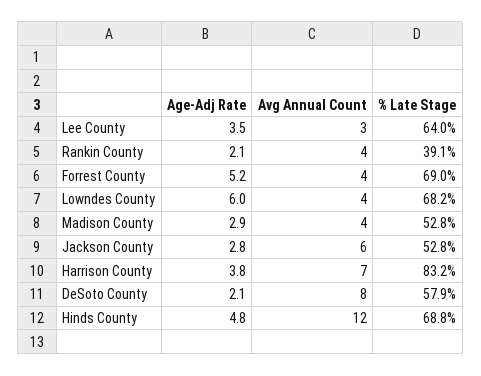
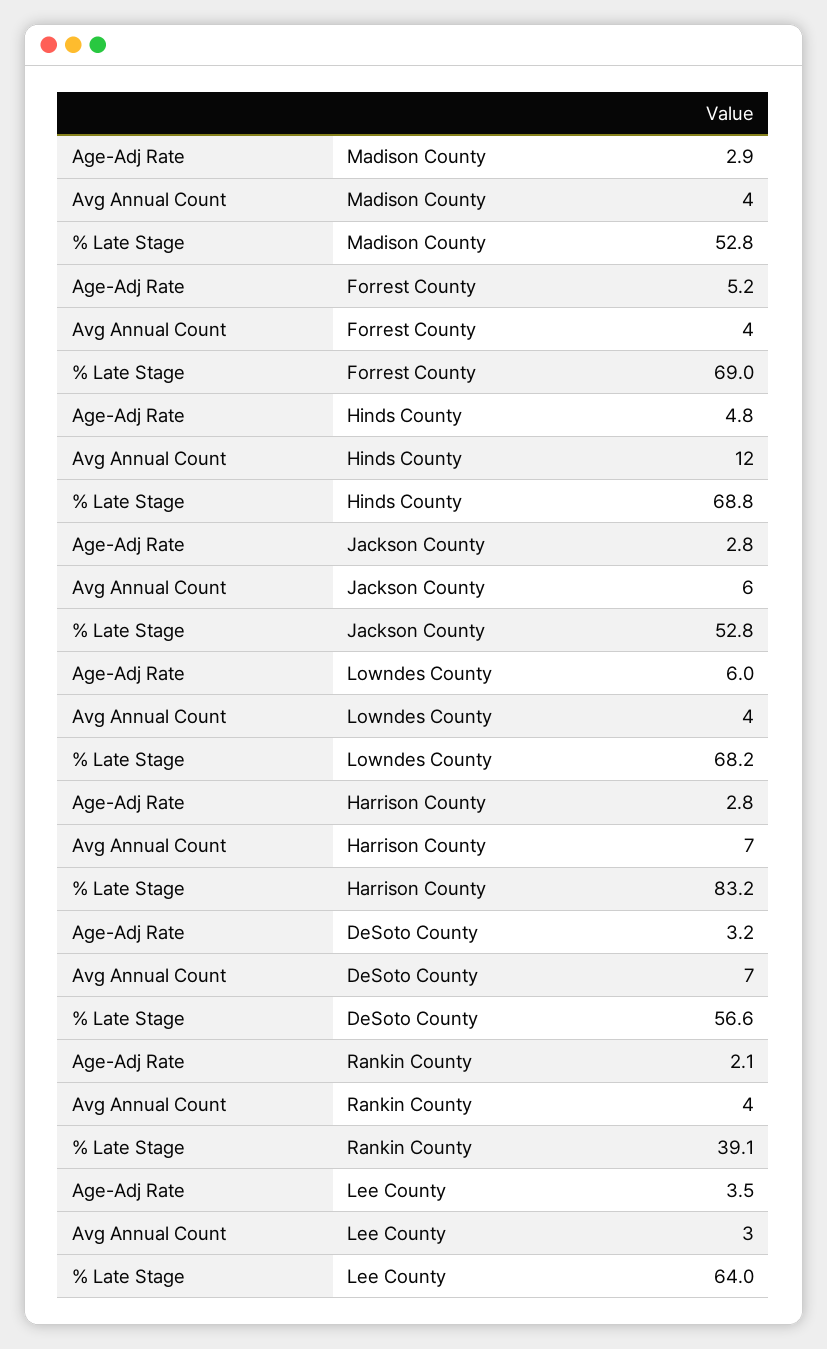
  {
    "Age-Adj Rate": {
      "Lee County": 3.5,
      "Rankin County": 2.1,
      "Forrest County": 5.2,
      "Lowndes County": 6,
      "Madison County": 2.9,
      "Jackson County": 2.8,
-     "Harrison County": 3.8,
+     "Harrison County": 2.8,
-     "DeSoto County": 2.1,
+     "DeSoto County": 3.2,
      "Hinds County": 4.8
    },
    "Avg Annual Count": {
      "Lee County": 3,
      "Rankin County": 4,
      "Forrest County": 4,
      "Lowndes County": 4,
      "Madison County": 4,
      "Jackson County": 6,
      "Harrison County": 7,
-     "DeSoto County": 8,
+     "DeSoto County": 7,
      "Hinds County": 12
    },
    "% Late Stage": {
      "Lee County": 64,
      "Rankin County": 39.1,
      "Forrest County": 69,
      "Lowndes County": 68.2,
      "Madison County": 52.8,
      "Jackson County": 52.8,
      "Harrison County": 83.2,
-     "DeSoto County": 57.9,
+     "DeSoto County": 56.6,
      "Hinds County": 68.8
    }
  }

